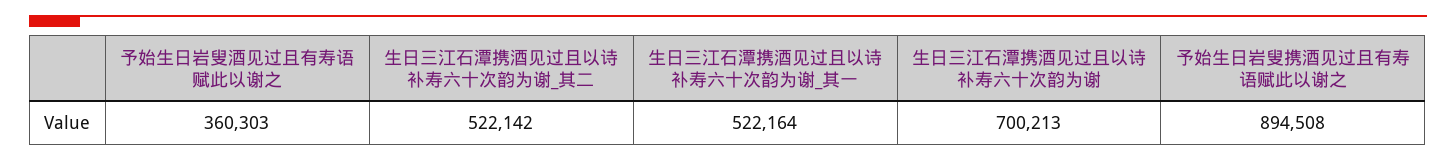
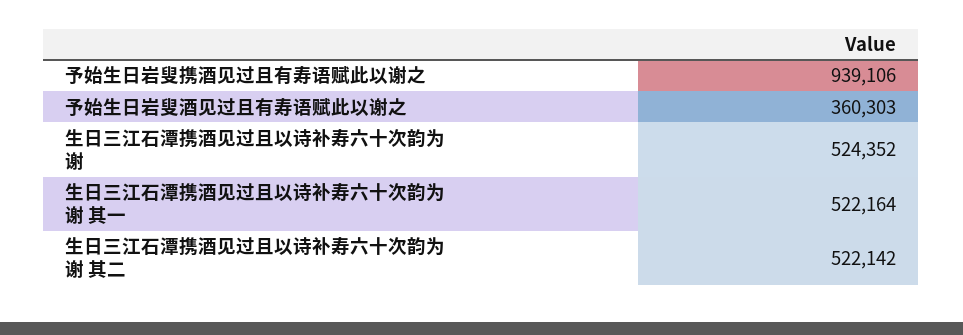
  {
    "予始生日岩叟酒见过且有寿语赋此以谢之": 360303,
    "生日三江石潭携酒见过且以诗补寿六十次韵为谢_其二": 522142,
    "生日三江石潭携酒见过且以诗补寿六十次韵为谢_其一": 522164,
-   "生日三江石潭携酒见过且以诗补寿六十次韵为谢": 700213,
+   "生日三江石潭携酒见过且以诗补寿六十次韵为谢": 524352,
-   "予始生日岩叟携酒见过且有寿语赋此以谢之": 894508
+   "予始生日岩叟携酒见过且有寿语赋此以谢之": 939106
  }

